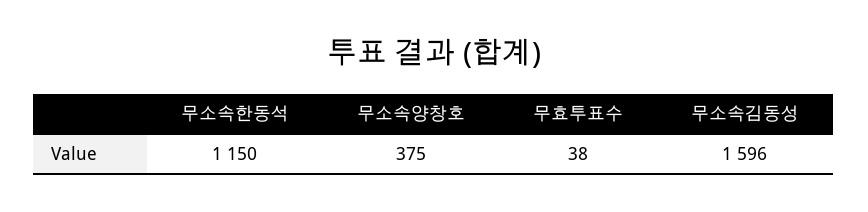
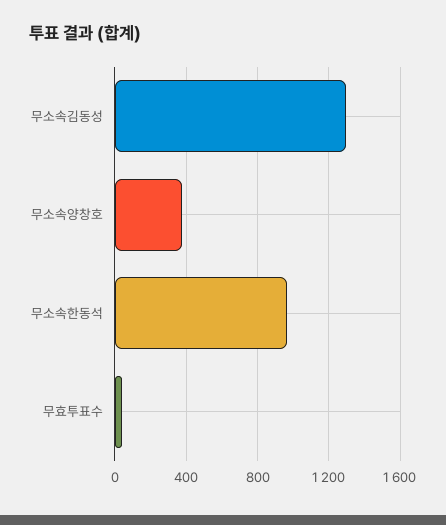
  {
-   "무소속한동석": 1150,
+   "무소속한동석": 950,
    "무소속양창호": 375,
    "무효투표수": 38,
-   "무소속김동성": 1596
+   "무소속김동성": 1300
  }

